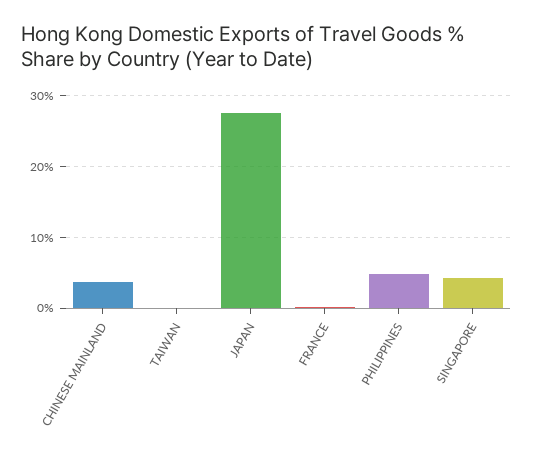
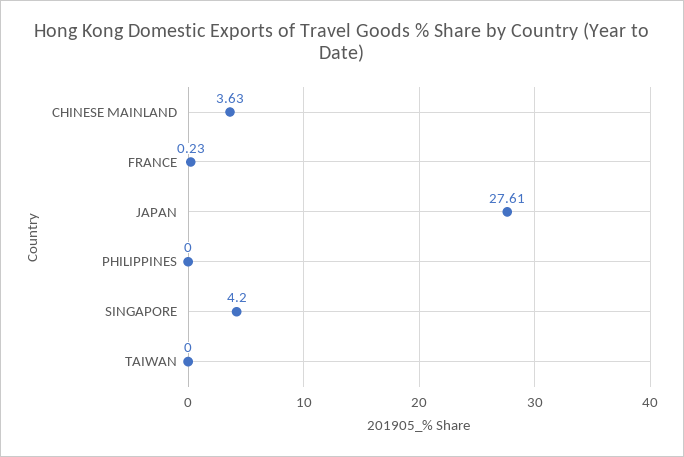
  {
    "CHINESE MAINLAND": 3.63,
    "TAIWAN": 0,
    "JAPAN": 27.61,
    "FRANCE": 0.23,
-   "PHILIPPINES": 5,
+   "PHILIPPINES": 0,
    "SINGAPORE": 4.2
  }

